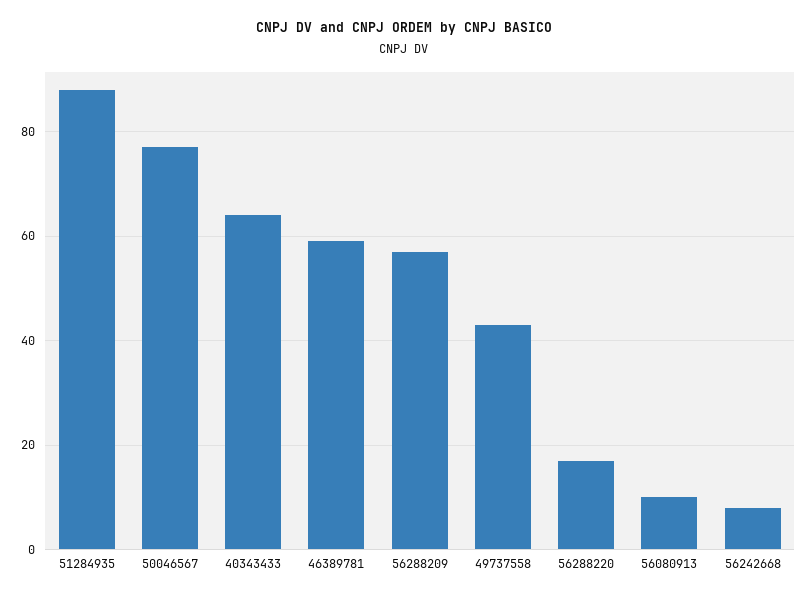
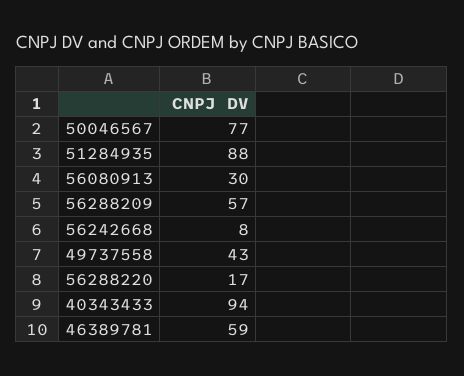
  {
    "51284935": 88,
    "50046567": 77,
-   "40343433": 65,
+   "40343433": 94,
    "46389781": 59,
    "56288209": 57,
    "49737558": 43,
    "56288220": 17,
-   "56080913": 10,
+   "56080913": 30,
    "56242668": 8
  }

